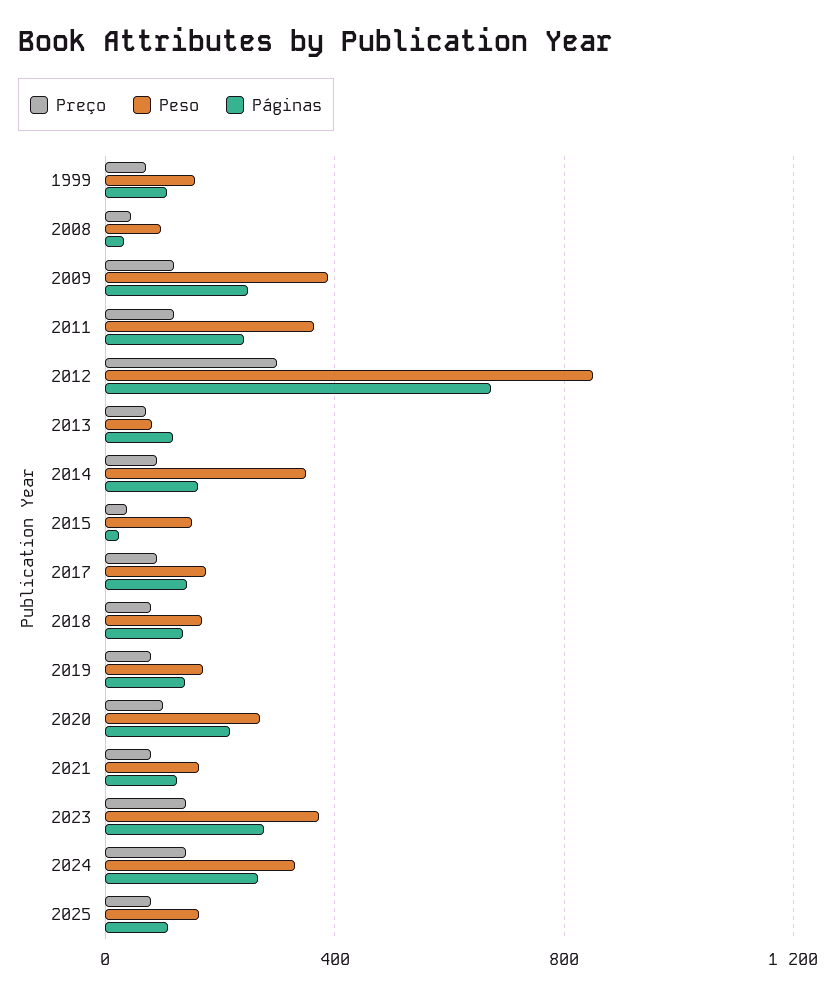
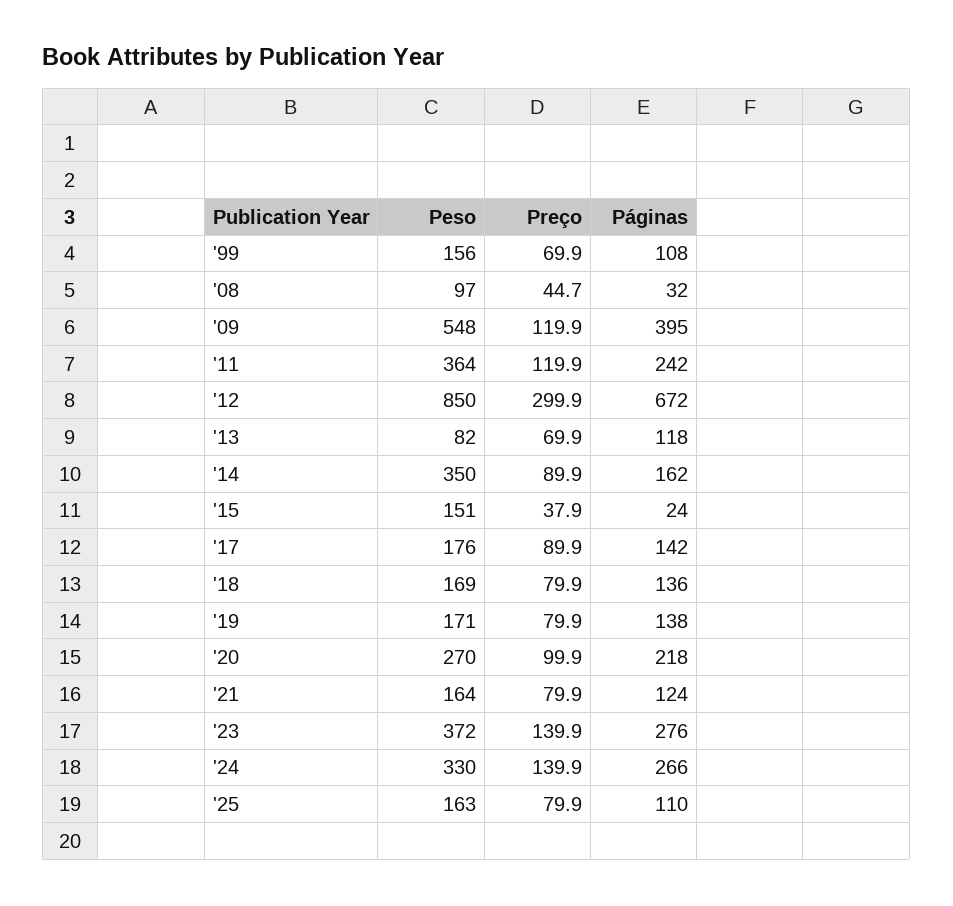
  {
    "Preço": {
      "1999": 69.9,
      "2008": 44.7,
      "2009": 119.9,
      "2011": 119.9,
      "2012": 299.9,
      "2013": 69.9,
      "2014": 89.9,
      "2015": 37.9,
      "2017": 89.9,
      "2018": 79.9,
      "2019": 79.9,
      "2020": 99.9,
      "2021": 79.9,
      "2023": 139.9,
      "2024": 139.9,
      "2025": 79.9
    },
    "Peso": {
      "1999": 156,
      "2008": 97,
-     "2009": 400,
+     "2009": 548,
      "2011": 364,
      "2012": 850,
      "2013": 82,
      "2014": 350,
      "2015": 151,
      "2017": 176,
      "2018": 169,
      "2019": 171,
      "2020": 270,
      "2021": 164,
      "2023": 372,
      "2024": 330,
      "2025": 163
    },
    "Páginas": {
      "1999": 108,
      "2008": 32,
-     "2009": 250,
+     "2009": 395,
      "2011": 242,
      "2012": 672,
      "2013": 118,
      "2014": 162,
      "2015": 24,
      "2017": 142,
      "2018": 136,
      "2019": 138,
      "2020": 218,
      "2021": 124,
      "2023": 276,
      "2024": 266,
      "2025": 110
    }
  }

